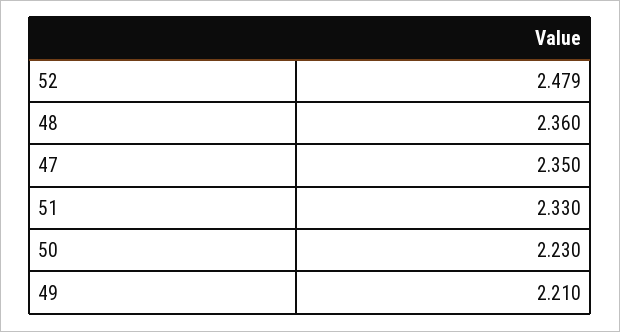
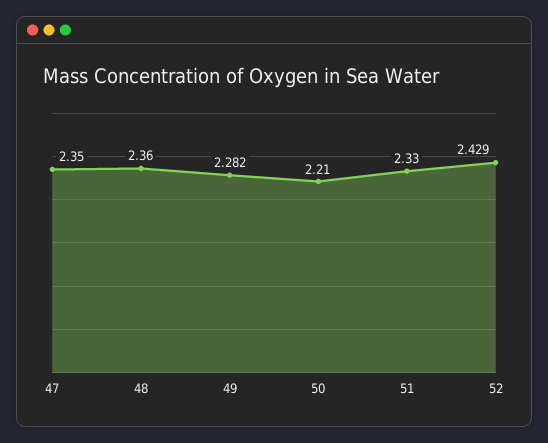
  {
-   "52": 2.479,
+   "52": 2.429,
    "48": 2.36,
    "47": 2.35,
    "51": 2.33,
-   "50": 2.23,
+   "50": 2.21,
-   "49": 2.21
+   "49": 2.282
  }

